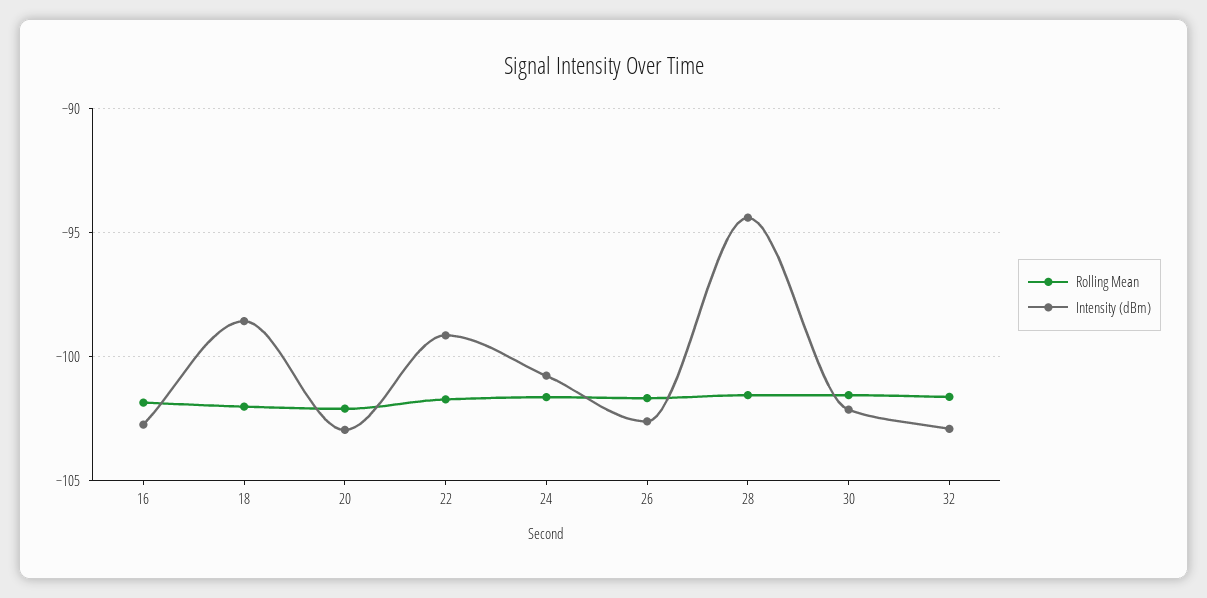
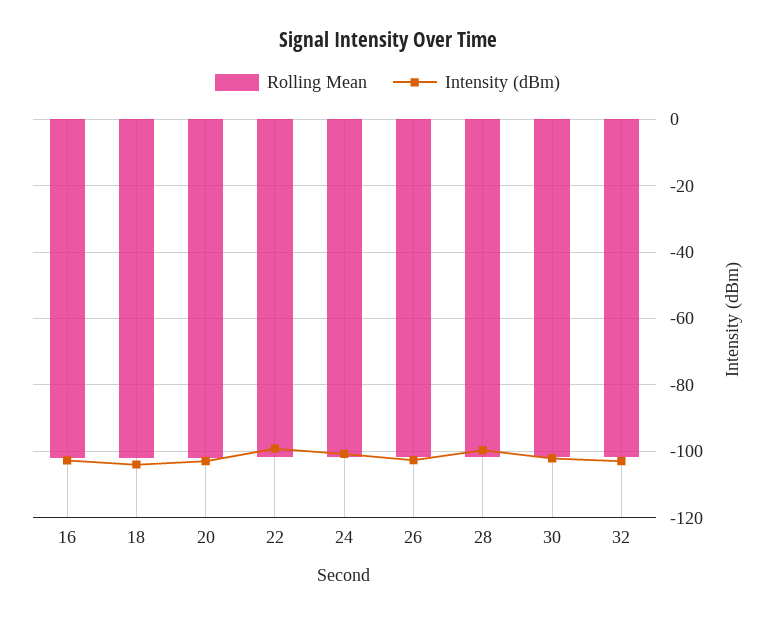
  {
    "Rolling Mean": {
      "16": -102,
      "18": -102,
      "20": -102,
      "22": -101.5,
      "24": -101.5,
      "26": -101.5,
      "28": -101.5,
      "30": -101.5,
      "32": -101.5
    },
    "Intensity (dBm)": {
      "16": -102.5,
-     "18": -98.5,
+     "18": -104,
      "20": -103,
      "22": -99,
      "24": -101,
      "26": -102.5,
-     "28": -94.5,
+     "28": -100,
      "30": -102,
      "32": -103
    }
  }

